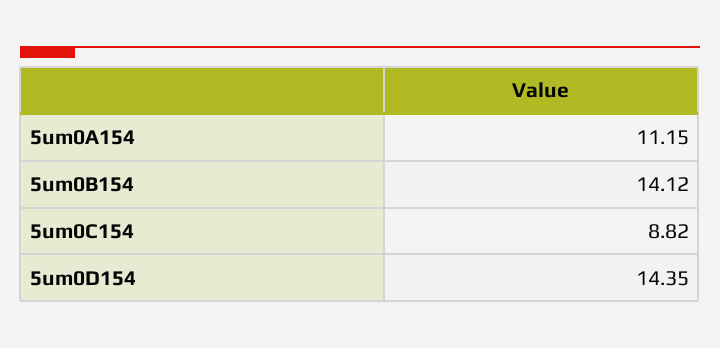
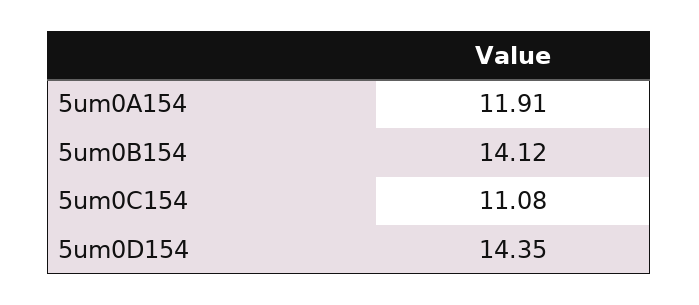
  {
-   "5um0A154": 11.15,
+   "5um0A154": 11.91,
    "5um0B154": 14.12,
-   "5um0C154": 8.82,
+   "5um0C154": 11.08,
    "5um0D154": 14.35
  }

